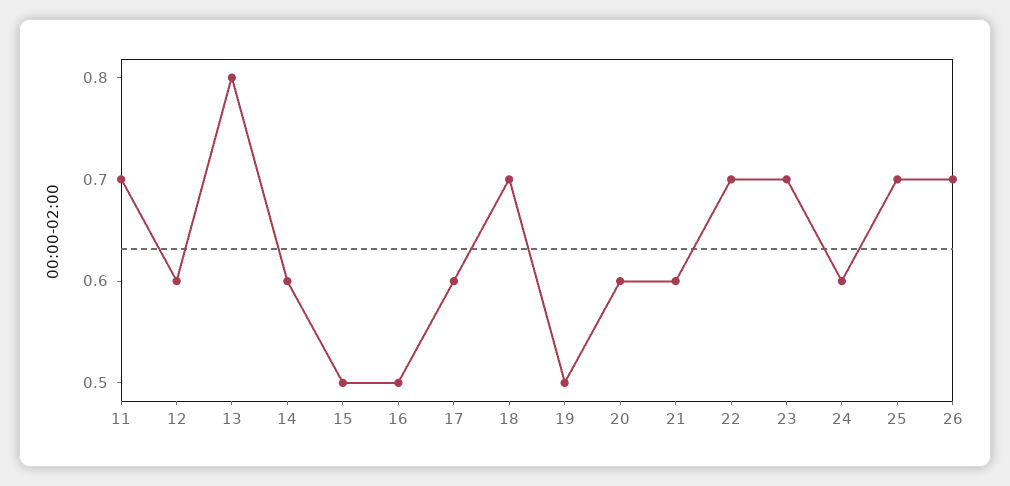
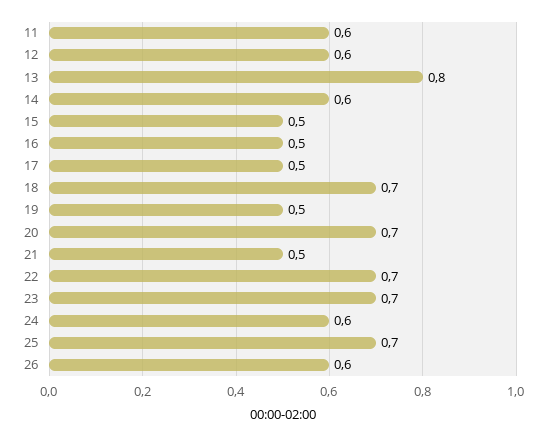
  {
-   "11": 0.7,
+   "11": 0.6,
    "12": 0.6,
    "13": 0.8,
    "14": 0.6,
    "15": 0.5,
    "16": 0.5,
-   "17": 0.6,
+   "17": 0.5,
    "18": 0.7,
    "19": 0.5,
-   "20": 0.6,
+   "20": 0.7,
-   "21": 0.6,
+   "21": 0.5,
    "22": 0.7,
    "23": 0.7,
    "24": 0.6,
    "25": 0.7,
-   "26": 0.7
+   "26": 0.6
  }

